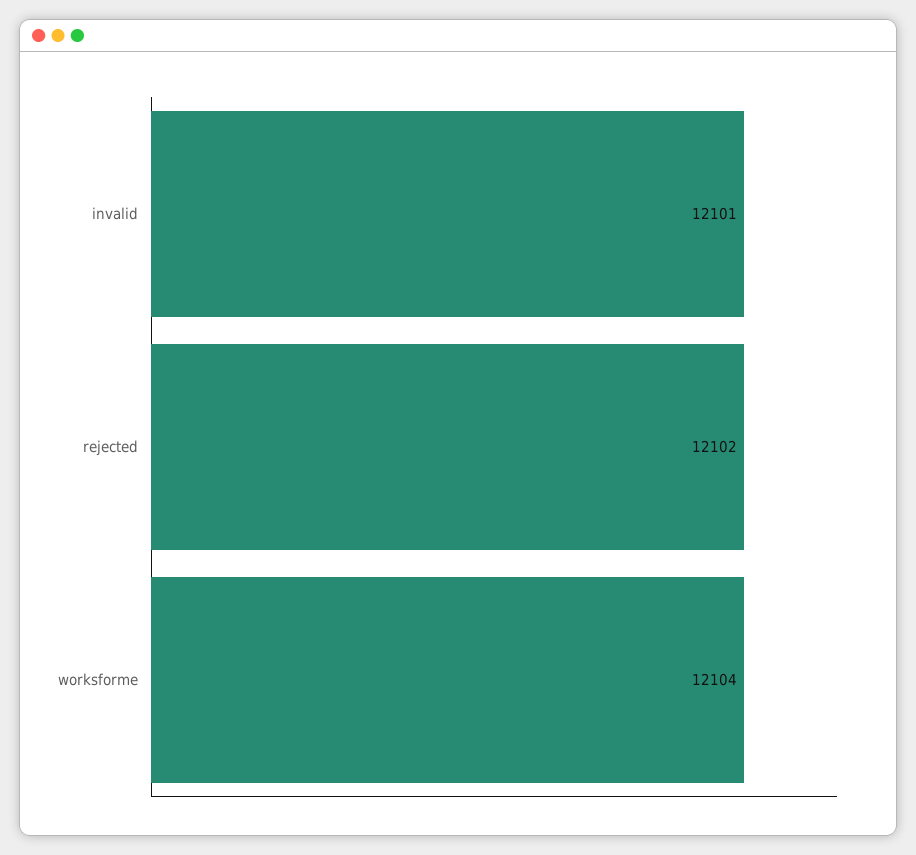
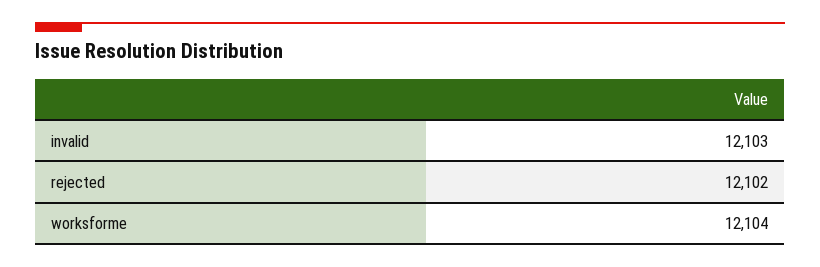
  {
-   "invalid": 12101,
+   "invalid": 12103,
    "rejected": 12102,
    "worksforme": 12104
  }

